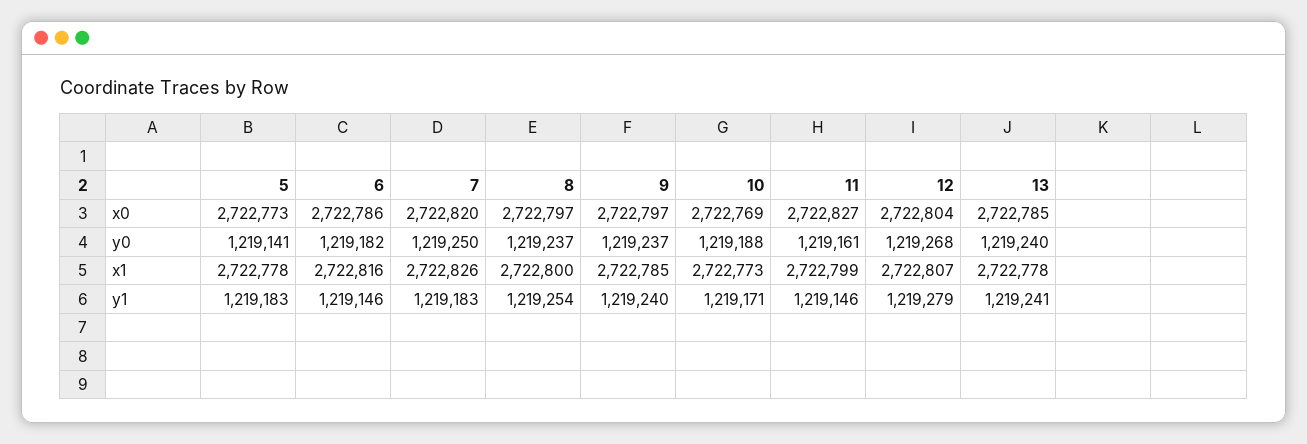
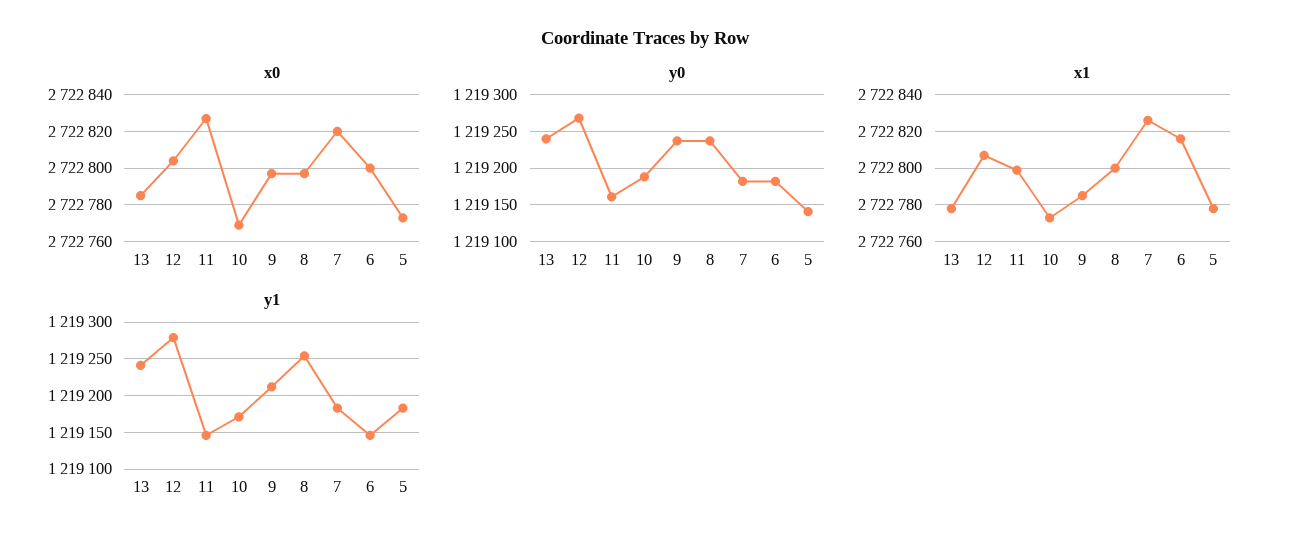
  {
    "x0": {
      "5": 2722773,
-     "6": 2722786,
+     "6": 2722800,
      "7": 2722820,
      "8": 2722797,
      "9": 2722797,
      "10": 2722769,
      "11": 2722827,
      "12": 2722804,
      "13": 2722785
    },
    "y0": {
      "5": 1219141,
      "6": 1219182,
-     "7": 1219250,
+     "7": 1219180,
      "8": 1219237,
      "9": 1219237,
      "10": 1219188,
      "11": 1219161,
      "12": 1219268,
      "13": 1219240
    },
    "x1": {
      "5": 2722778,
      "6": 2722816,
      "7": 2722826,
      "8": 2722800,
      "9": 2722785,
      "10": 2722773,
      "11": 2722799,
      "12": 2722807,
      "13": 2722778
    },
    "y1": {
      "5": 1219183,
      "6": 1219146,
      "7": 1219183,
      "8": 1219254,
-     "9": 1219240,
+     "9": 1219210,
      "10": 1219171,
      "11": 1219146,
      "12": 1219279,
      "13": 1219241
    }
  }

